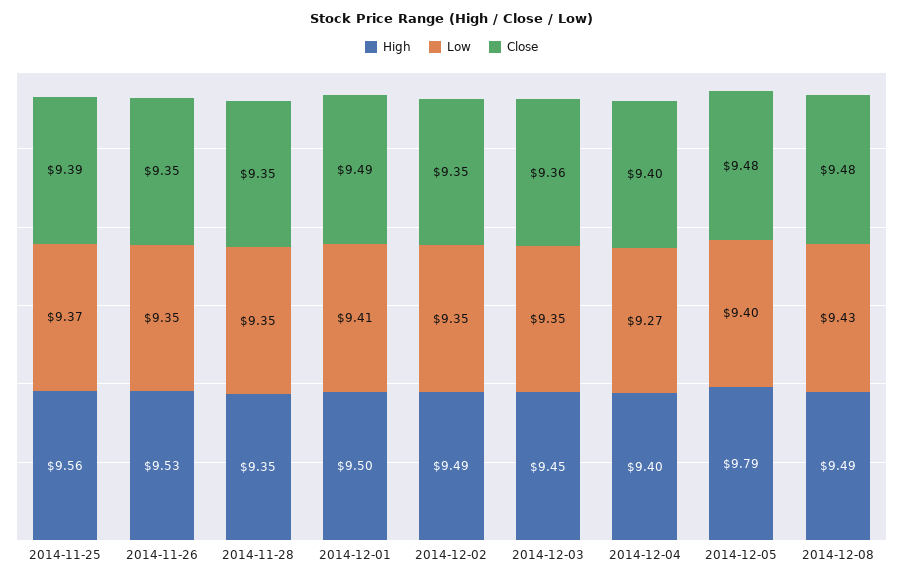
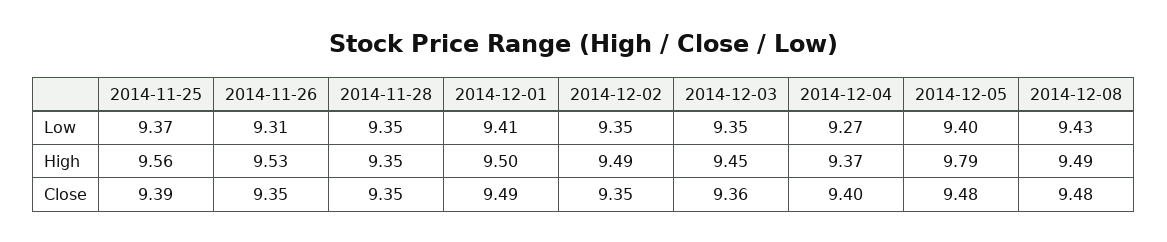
  {
    "High": {
      "2014-11-25": 9.56,
      "2014-11-26": 9.53,
      "2014-11-28": 9.35,
      "2014-12-01": 9.5,
      "2014-12-02": 9.49,
      "2014-12-03": 9.45,
-     "2014-12-04": 9.4,
+     "2014-12-04": 9.37,
      "2014-12-05": 9.79,
      "2014-12-08": 9.49
    },
    "Low": {
      "2014-11-25": 9.37,
-     "2014-11-26": 9.35,
+     "2014-11-26": 9.31,
      "2014-11-28": 9.35,
      "2014-12-01": 9.41,
      "2014-12-02": 9.35,
      "2014-12-03": 9.35,
      "2014-12-04": 9.27,
      "2014-12-05": 9.4,
      "2014-12-08": 9.43
    },
    "Close": {
      "2014-11-25": 9.39,
      "2014-11-26": 9.35,
      "2014-11-28": 9.35,
      "2014-12-01": 9.49,
      "2014-12-02": 9.35,
      "2014-12-03": 9.36,
      "2014-12-04": 9.4,
      "2014-12-05": 9.48,
      "2014-12-08": 9.48
    }
  }

